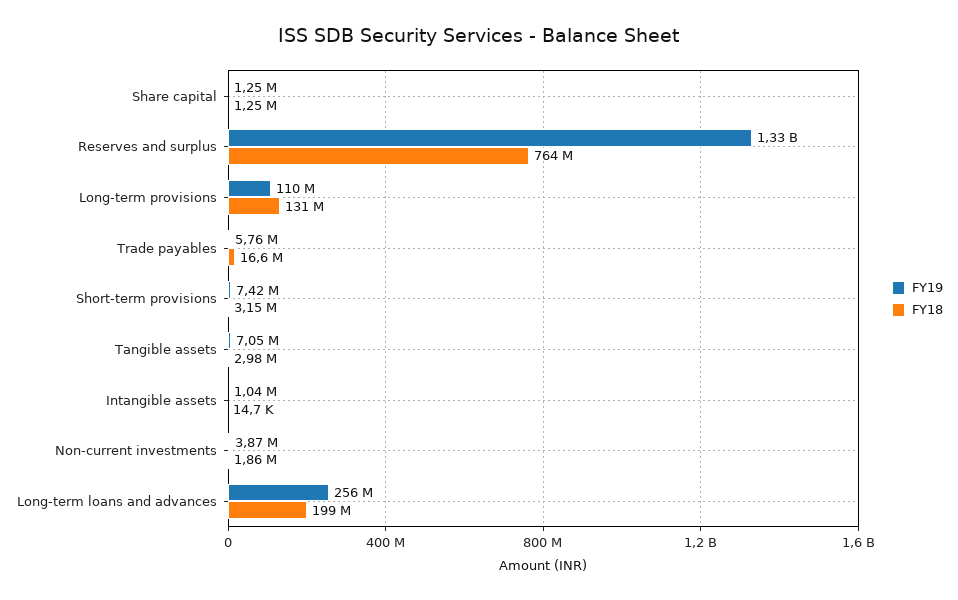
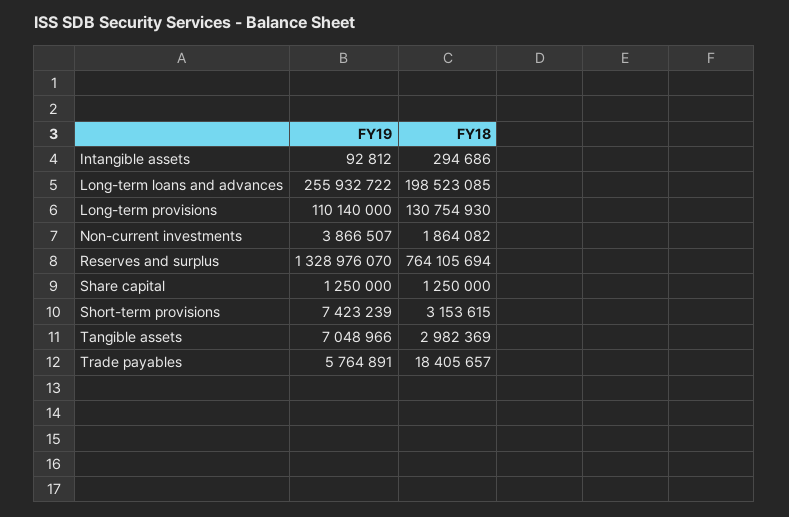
  {
    "FY19": {
      "Share capital": 1250000,
      "Reserves and surplus": 1328976070,
      "Long-term provisions": 110140000,
      "Trade payables": 5764891,
      "Short-term provisions": 7423239,
      "Tangible assets": 7048966,
-     "Intangible assets": 1040000,
+     "Intangible assets": 92812,
      "Non-current investments": 3866507,
      "Long-term loans and advances": 255932722
    },
    "FY18": {
      "Share capital": 1250000,
      "Reserves and surplus": 764105694,
      "Long-term provisions": 130754930,
-     "Trade payables": 16600000,
+     "Trade payables": 18405657,
      "Short-term provisions": 3153615,
      "Tangible assets": 2982369,
-     "Intangible assets": 14700,
+     "Intangible assets": 294686,
      "Non-current investments": 1864082,
      "Long-term loans and advances": 198523085
    }
  }

